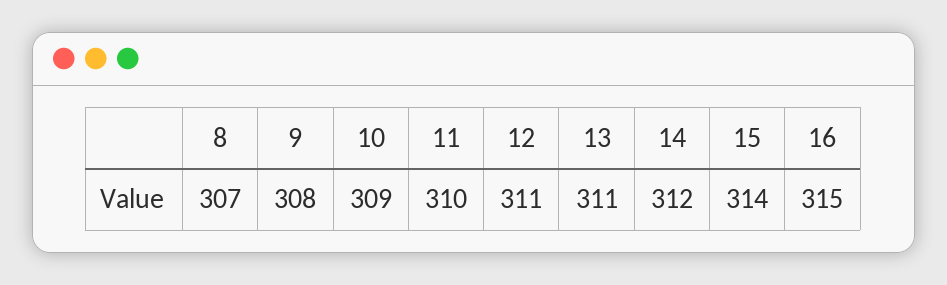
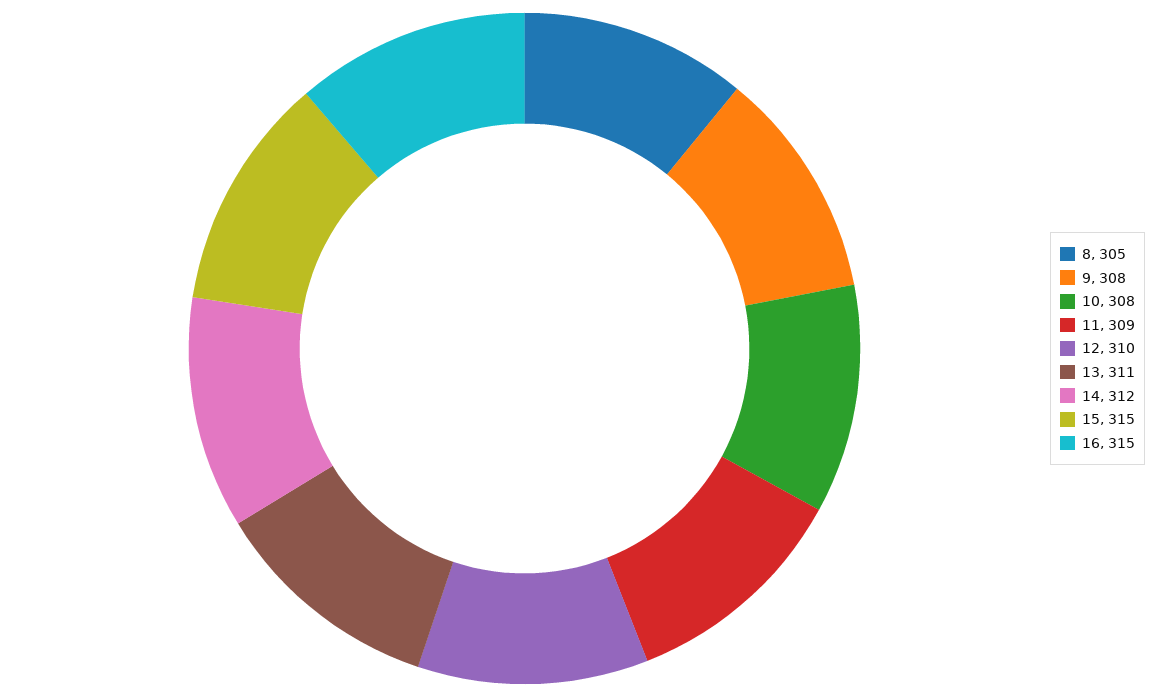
  {
-   "8": 307,
+   "8": 305,
    "9": 308,
-   "10": 309,
+   "10": 308,
-   "11": 310,
+   "11": 309,
-   "12": 311,
+   "12": 310,
    "13": 311,
    "14": 312,
-   "15": 314,
+   "15": 315,
    "16": 315
  }

